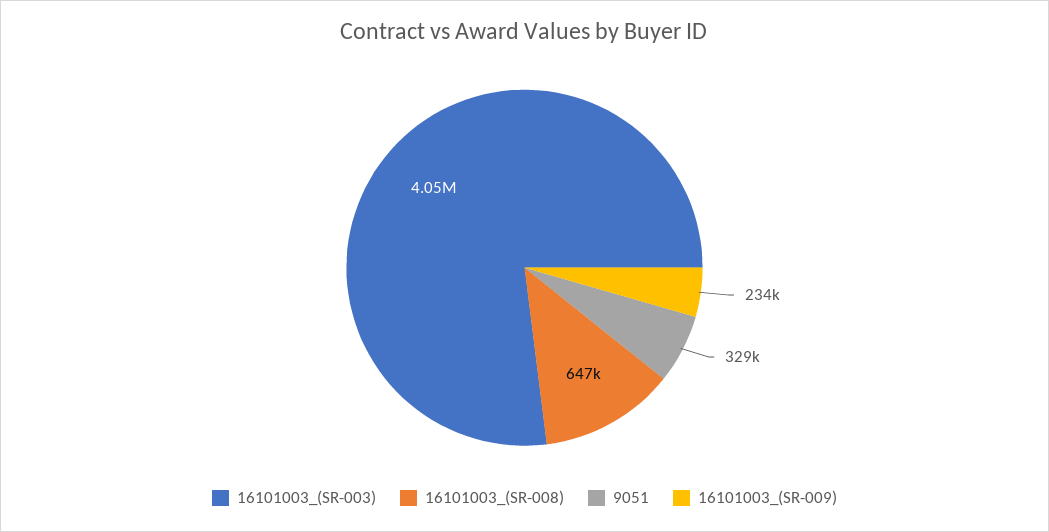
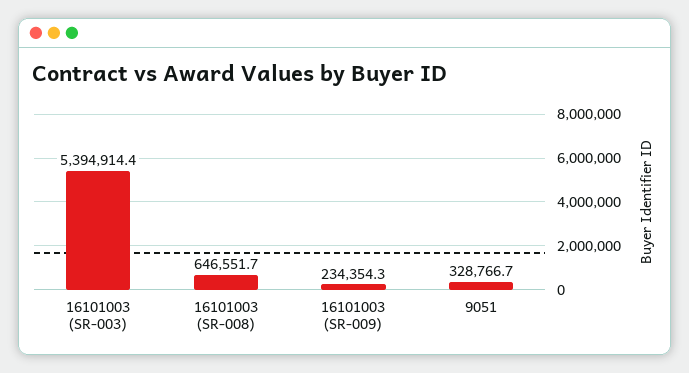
  {
-   "16101003_(SR-003)": 4050000,
+   "16101003_(SR-003)": 5394914.4,
    "16101003_(SR-008)": 646551.7,
    "9051": 328766.7,
    "16101003_(SR-009)": 234354.3
  }

